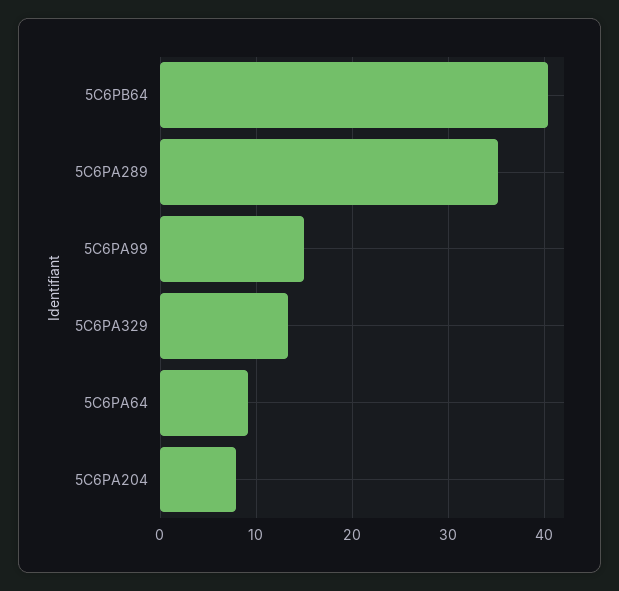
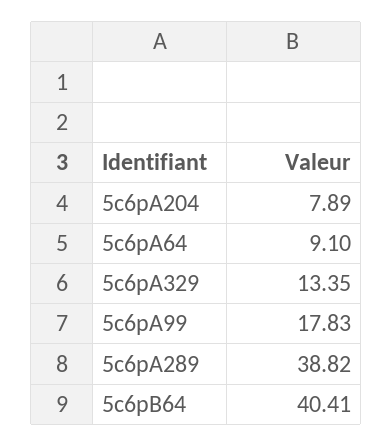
  {
    "5C6PB64": 40.41,
-   "5C6PA289": 35,
+   "5C6PA289": 38.82,
-   "5C6PA99": 15,
+   "5C6PA99": 17.83,
    "5C6PA329": 13.35,
    "5C6PA64": 9.1,
    "5C6PA204": 7.89
  }

